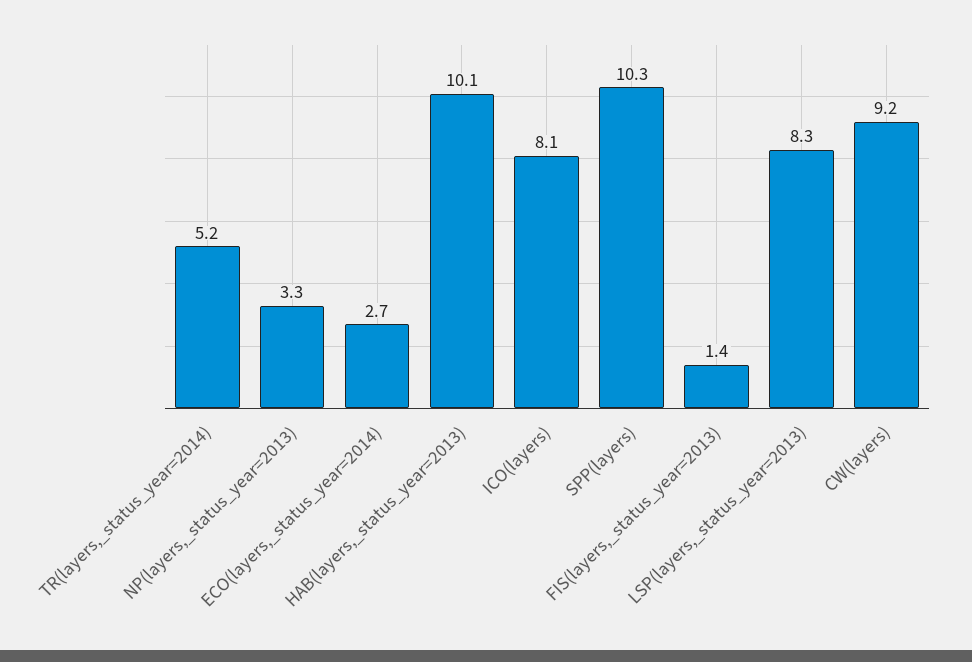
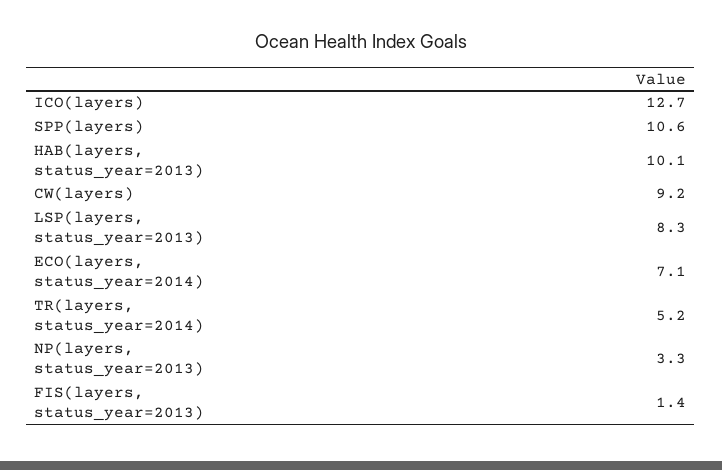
  {
    "TR(layers,_status_year=2014)": 5.2,
    "NP(layers,_status_year=2013)": 3.3,
-   "ECO(layers,_status_year=2014)": 2.7,
+   "ECO(layers,_status_year=2014)": 7.1,
    "HAB(layers,_status_year=2013)": 10.1,
-   "ICO(layers)": 8.1,
+   "ICO(layers)": 12.7,
-   "SPP(layers)": 10.3,
+   "SPP(layers)": 10.6,
    "FIS(layers,_status_year=2013)": 1.4,
    "LSP(layers,_status_year=2013)": 8.3,
    "CW(layers)": 9.2
  }

